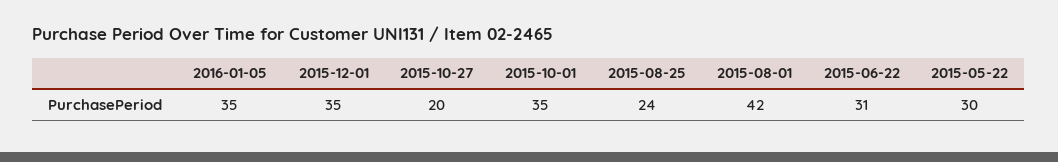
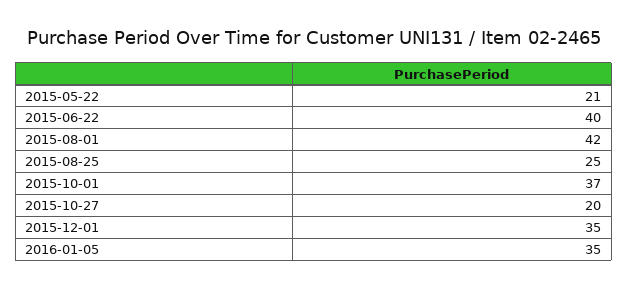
  {
    "2016-01-05": 35,
    "2015-12-01": 35,
    "2015-10-27": 20,
-   "2015-10-01": 35,
+   "2015-10-01": 37,
-   "2015-08-25": 24,
+   "2015-08-25": 25,
    "2015-08-01": 42,
-   "2015-06-22": 31,
+   "2015-06-22": 40,
-   "2015-05-22": 30
+   "2015-05-22": 21
  }

